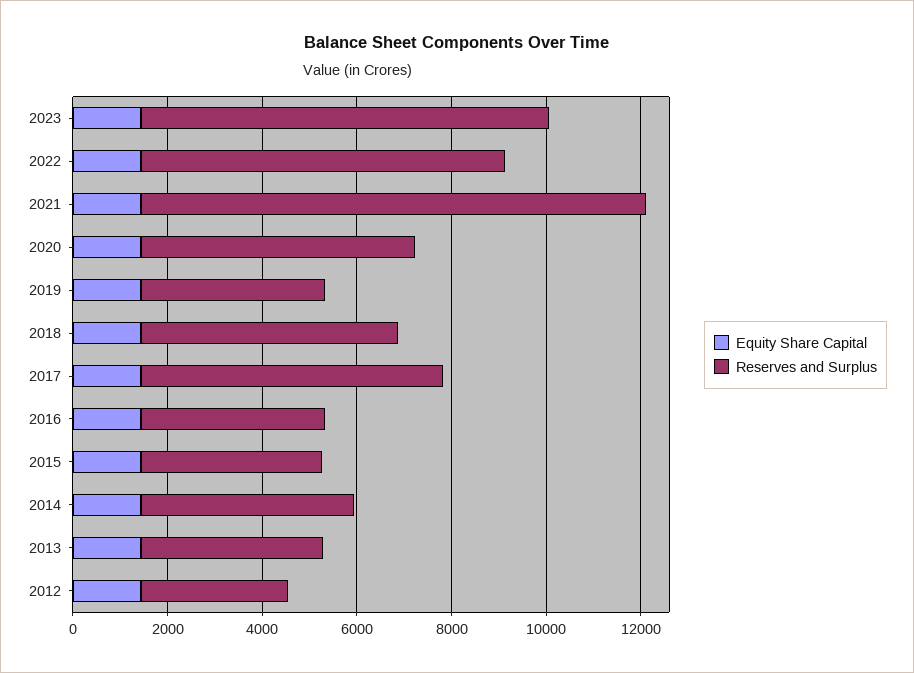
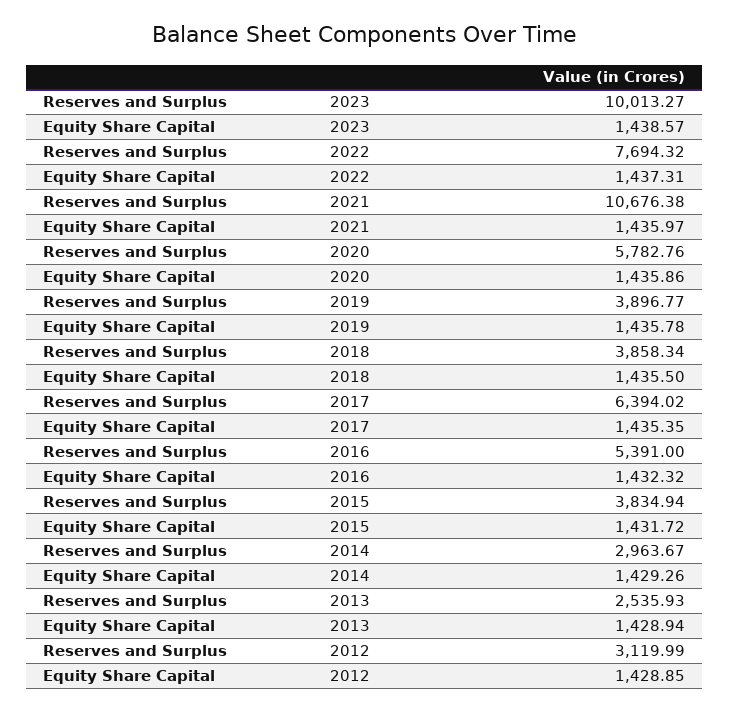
  {
    "Equity Share Capital": {
      "2023": 1438.57,
      "2022": 1437.31,
      "2021": 1435.97,
      "2020": 1435.86,
      "2019": 1435.78,
      "2018": 1435.5,
      "2017": 1435.35,
      "2016": 1432.32,
      "2015": 1431.72,
      "2014": 1429.26,
      "2013": 1428.94,
      "2012": 1428.85
    },
    "Reserves and Surplus": {
-     "2023": 8500,
+     "2023": 10013.27,
      "2022": 7694.32,
      "2021": 10676.38,
      "2020": 5782.76,
      "2019": 3896.77,
-     "2018": 5500,
+     "2018": 3858.34,
      "2017": 6394.02,
-     "2016": 4000,
+     "2016": 5391,
      "2015": 3834.94,
-     "2014": 4500,
+     "2014": 2963.67,
-     "2013": 4000,
+     "2013": 2535.93,
      "2012": 3119.99
    }
  }

